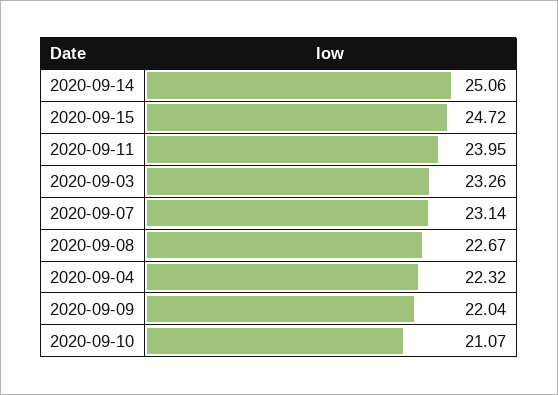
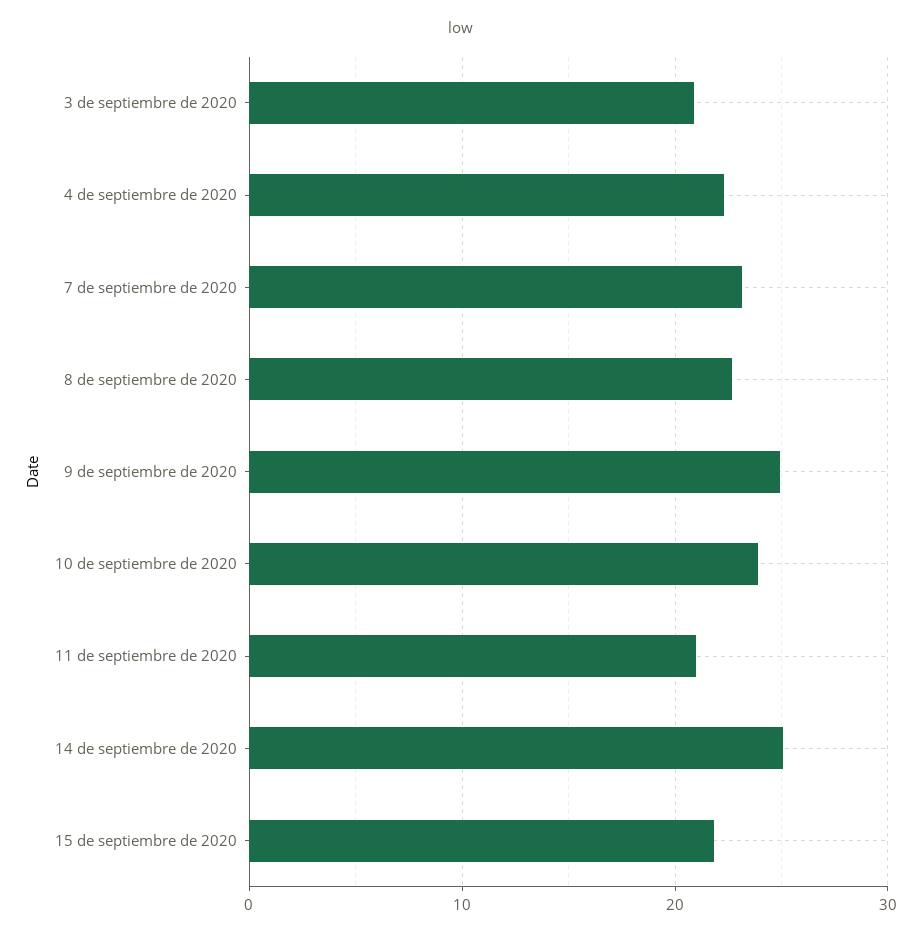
  {
    "2020-09-14": 25.06,
-   "2020-09-15": 24.72,
+   "2020-09-15": 22,
-   "2020-09-11": 23.95,
+   "2020-09-11": 21,
-   "2020-09-03": 23.26,
+   "2020-09-03": 21,
    "2020-09-07": 23.14,
    "2020-09-08": 22.67,
    "2020-09-04": 22.32,
-   "2020-09-09": 22.04,
+   "2020-09-09": 25,
-   "2020-09-10": 21.07
+   "2020-09-10": 24
  }

